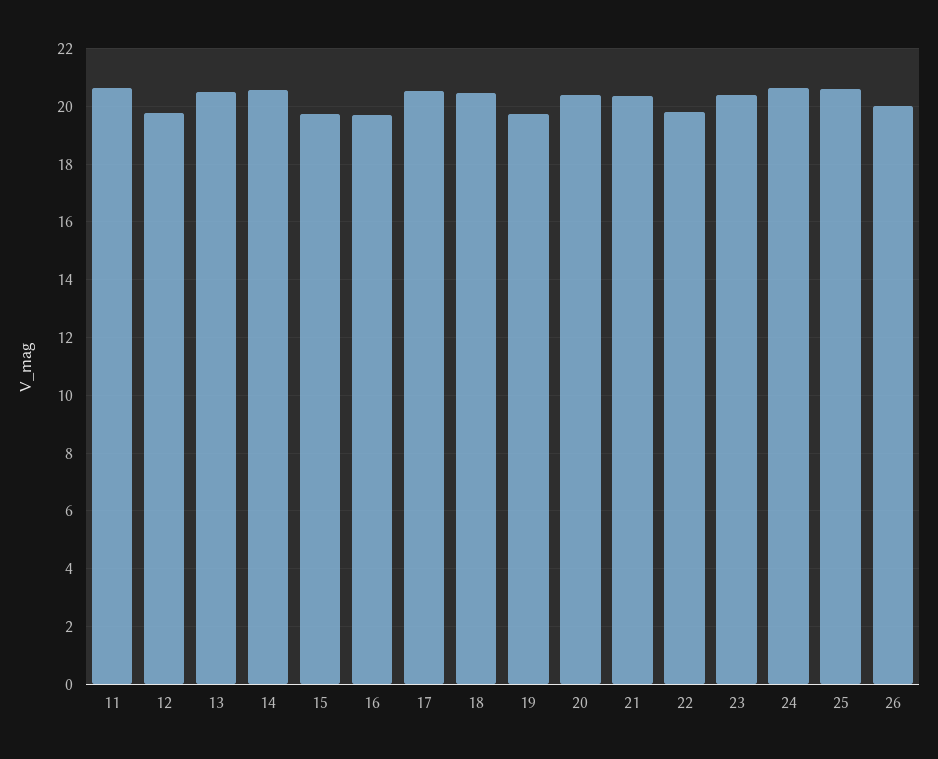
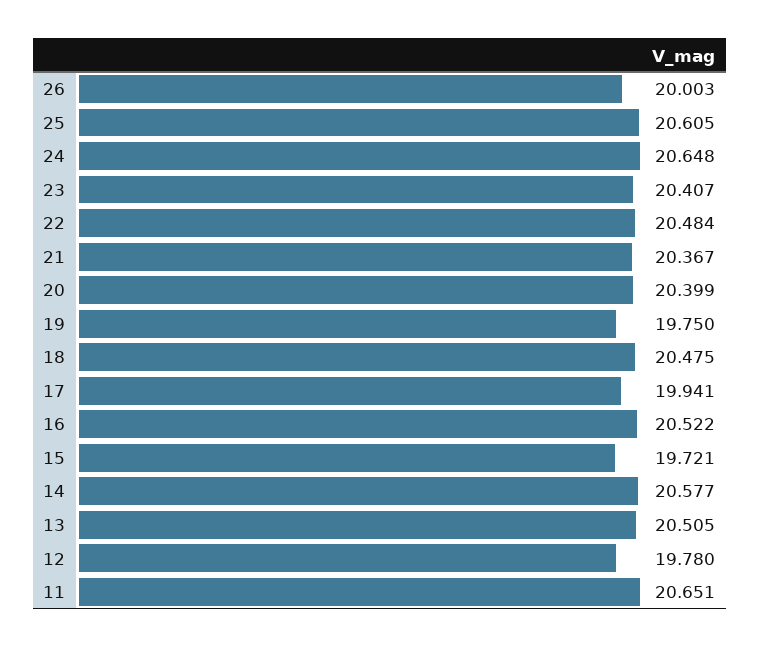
  {
    "11": 20.651,
    "12": 19.78,
    "13": 20.505,
    "14": 20.577,
    "15": 19.721,
-   "16": 19.75,
+   "16": 20.522,
-   "17": 20.5,
+   "17": 19.941,
    "18": 20.475,
    "19": 19.75,
    "20": 20.399,
    "21": 20.367,
-   "22": 19.75,
+   "22": 20.484,
    "23": 20.407,
    "24": 20.648,
    "25": 20.605,
    "26": 20.003
  }

